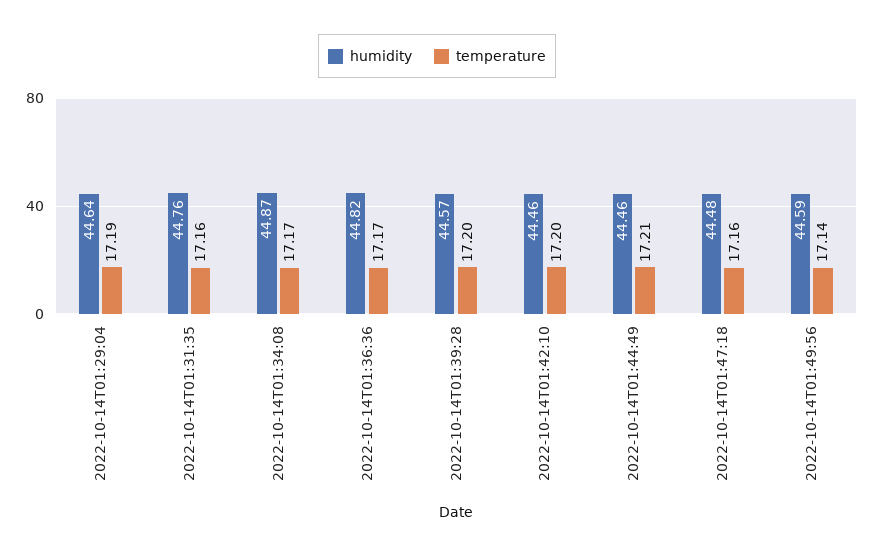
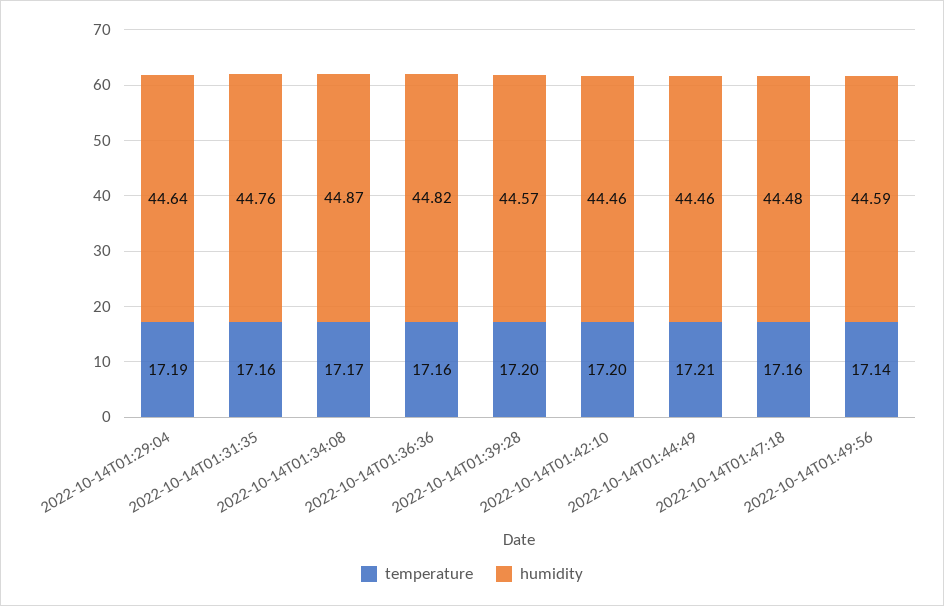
  {
    "humidity": {
      "2022-10-14T01:29:04": 44.64,
      "2022-10-14T01:31:35": 44.76,
      "2022-10-14T01:34:08": 44.87,
      "2022-10-14T01:36:36": 44.82,
      "2022-10-14T01:39:28": 44.57,
      "2022-10-14T01:42:10": 44.46,
      "2022-10-14T01:44:49": 44.46,
      "2022-10-14T01:47:18": 44.48,
      "2022-10-14T01:49:56": 44.59
    },
    "temperature": {
      "2022-10-14T01:29:04": 17.19,
      "2022-10-14T01:31:35": 17.16,
      "2022-10-14T01:34:08": 17.17,
-     "2022-10-14T01:36:36": 17.17,
+     "2022-10-14T01:36:36": 17.16,
      "2022-10-14T01:39:28": 17.2,
      "2022-10-14T01:42:10": 17.2,
      "2022-10-14T01:44:49": 17.21,
      "2022-10-14T01:47:18": 17.16,
      "2022-10-14T01:49:56": 17.14
    }
  }

